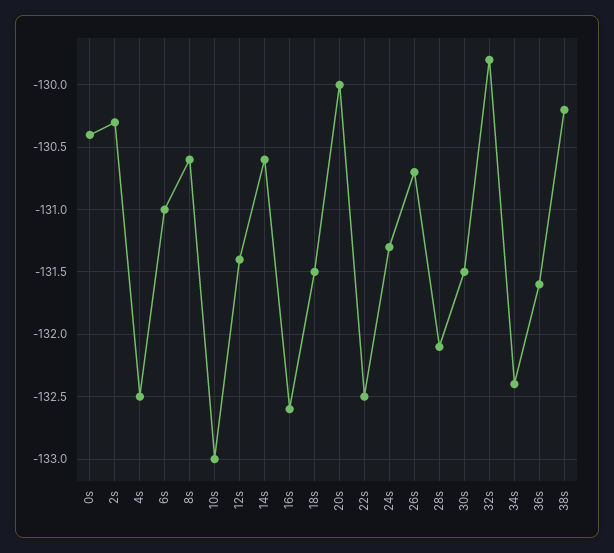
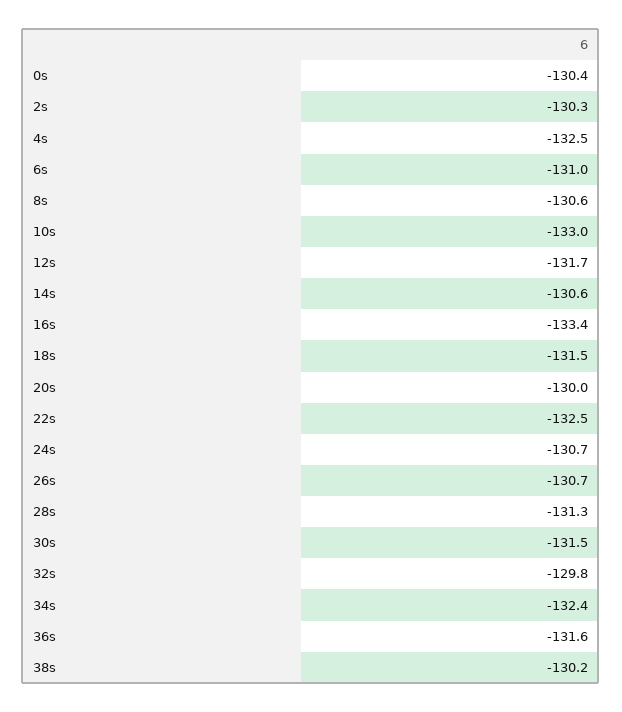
  {
    "0s": -130.4,
    "2s": -130.3,
    "4s": -132.5,
    "6s": -131,
    "8s": -130.6,
    "10s": -133,
-   "12s": -131.4,
+   "12s": -131.7,
    "14s": -130.6,
-   "16s": -132.6,
+   "16s": -133.4,
    "18s": -131.5,
    "20s": -130,
    "22s": -132.5,
-   "24s": -131.3,
+   "24s": -130.7,
    "26s": -130.7,
-   "28s": -132.1,
+   "28s": -131.3,
    "30s": -131.5,
    "32s": -129.8,
    "34s": -132.4,
    "36s": -131.6,
    "38s": -130.2
  }

